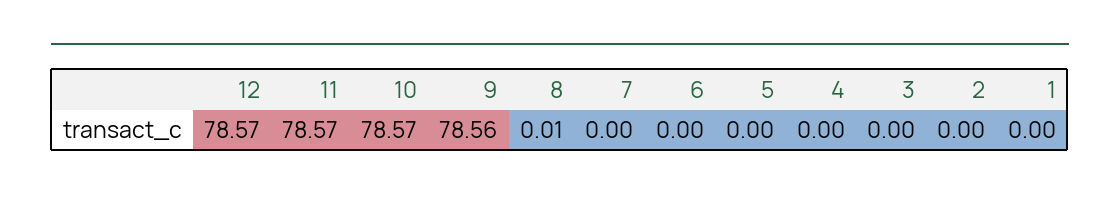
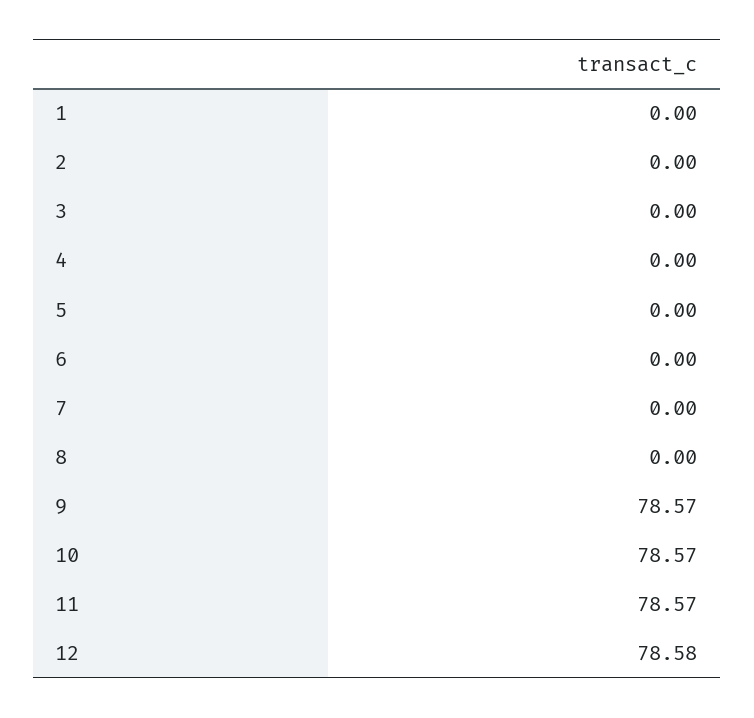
  {
-   "12": 78.57,
+   "12": 78.58,
    "11": 78.57,
    "10": 78.57,
-   "9": 78.56,
+   "9": 78.57,
-   "8": 0.01,
+   "8": 0,
    "7": 0,
    "6": 0,
    "5": 0,
    "4": 0,
    "3": 0,
    "2": 0,
    "1": 0
  }

